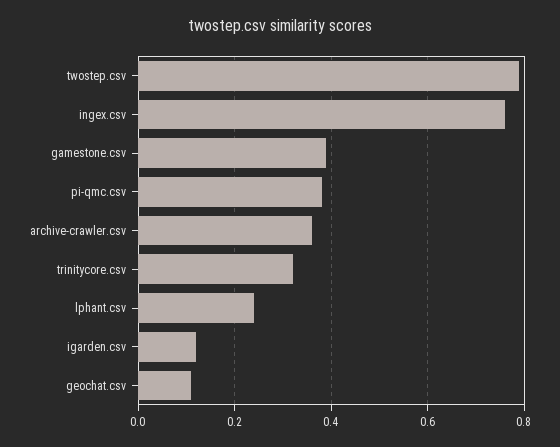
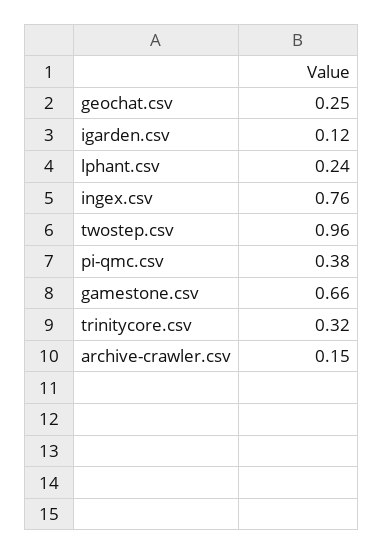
  {
-   "twostep.csv": 0.8,
+   "twostep.csv": 0.96,
    "ingex.csv": 0.76,
-   "gamestone.csv": 0.4,
+   "gamestone.csv": 0.66,
    "pi-qmc.csv": 0.38,
-   "archive-crawler.csv": 0.35,
+   "archive-crawler.csv": 0.15,
    "trinitycore.csv": 0.32,
    "lphant.csv": 0.24,
    "igarden.csv": 0.12,
-   "geochat.csv": 0.1
+   "geochat.csv": 0.25
  }

